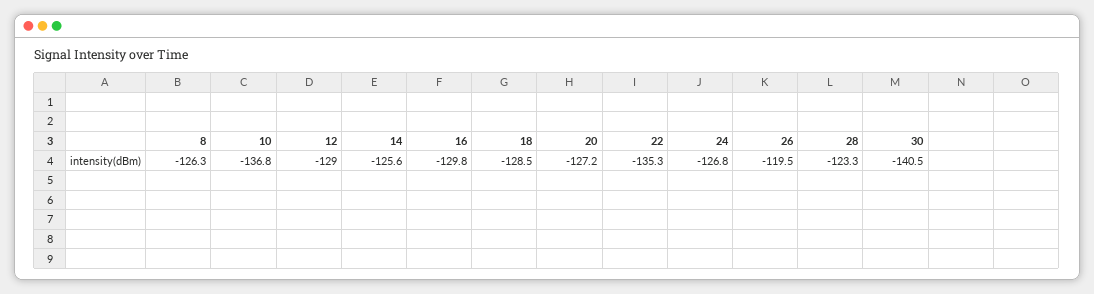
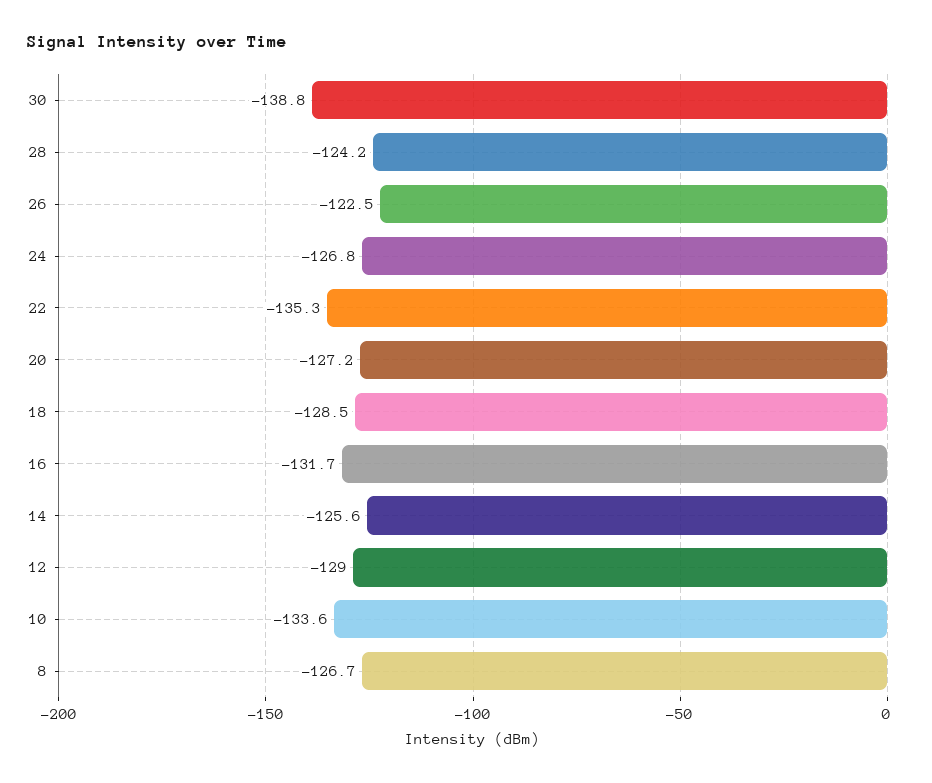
  {
-   "8": -126.3,
+   "8": -126.7,
-   "10": -136.8,
+   "10": -133.6,
    "12": -129,
    "14": -125.6,
-   "16": -129.8,
+   "16": -131.7,
    "18": -128.5,
    "20": -127.2,
    "22": -135.3,
    "24": -126.8,
-   "26": -119.5,
+   "26": -122.5,
-   "28": -123.3,
+   "28": -124.2,
-   "30": -140.5
+   "30": -138.8
  }

